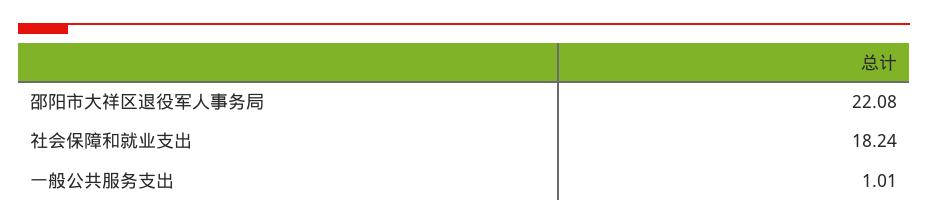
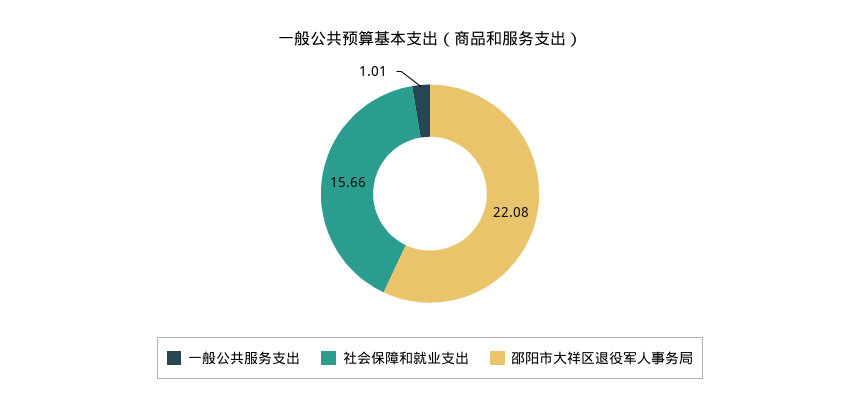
  {
    "邵阳市大祥区退役军人事务局": 22.08,
-   "社会保障和就业支出": 18.24,
+   "社会保障和就业支出": 15.66,
    "一般公共服务支出": 1.01
  }

